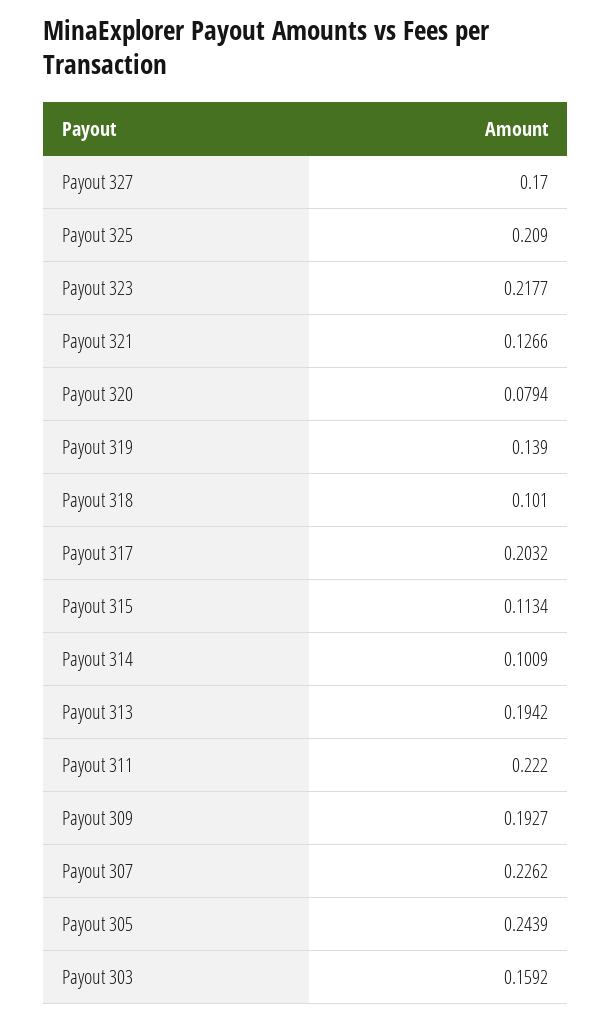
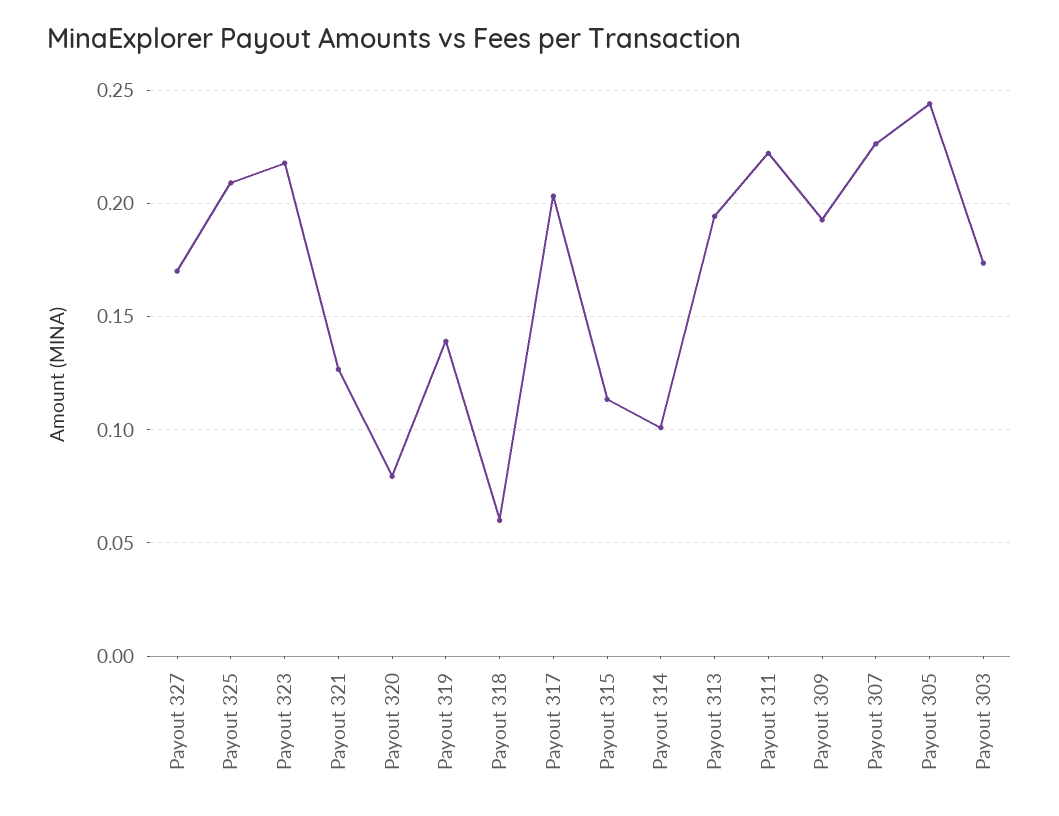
  {
    "Payout 327": 0.17,
    "Payout 325": 0.209,
    "Payout 323": 0.2177,
    "Payout 321": 0.1266,
    "Payout 320": 0.0794,
    "Payout 319": 0.139,
-   "Payout 318": 0.101,
+   "Payout 318": 0.06,
    "Payout 317": 0.2032,
    "Payout 315": 0.1134,
    "Payout 314": 0.1009,
    "Payout 313": 0.1942,
    "Payout 311": 0.222,
    "Payout 309": 0.1927,
    "Payout 307": 0.2262,
    "Payout 305": 0.2439,
-   "Payout 303": 0.1592
+   "Payout 303": 0.175
  }

